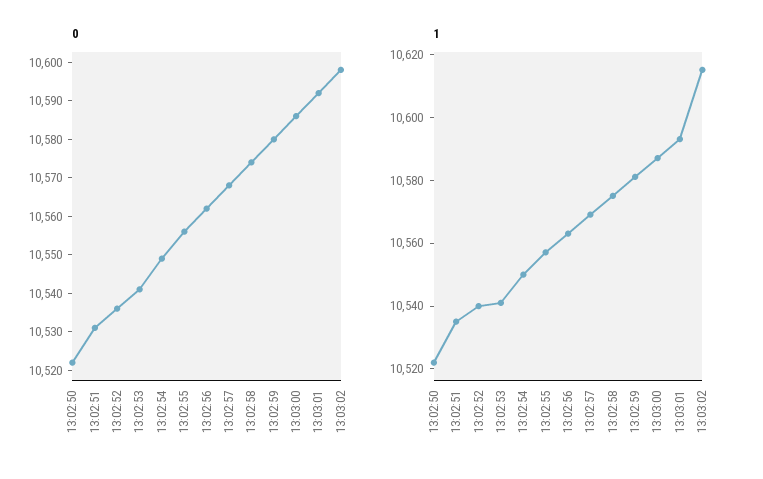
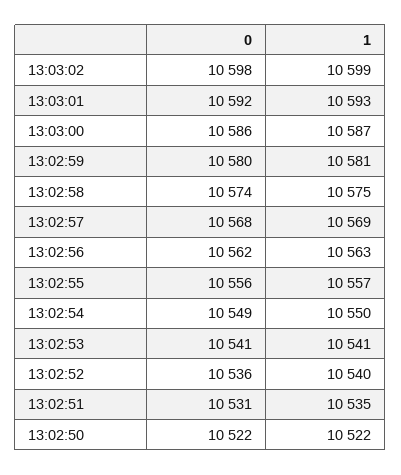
  {
    "0": {
      "13:02:50": 10522,
      "13:02:51": 10531,
      "13:02:52": 10536,
      "13:02:53": 10541,
      "13:02:54": 10549,
      "13:02:55": 10556,
      "13:02:56": 10562,
      "13:02:57": 10568,
      "13:02:58": 10574,
      "13:02:59": 10580,
      "13:03:00": 10586,
      "13:03:01": 10592,
      "13:03:02": 10598
    },
    "1": {
      "13:02:50": 10522,
      "13:02:51": 10535,
      "13:02:52": 10540,
      "13:02:53": 10541,
      "13:02:54": 10550,
      "13:02:55": 10557,
      "13:02:56": 10563,
      "13:02:57": 10569,
      "13:02:58": 10575,
      "13:02:59": 10581,
      "13:03:00": 10587,
      "13:03:01": 10593,
-     "13:03:02": 10615
+     "13:03:02": 10599
    }
  }

